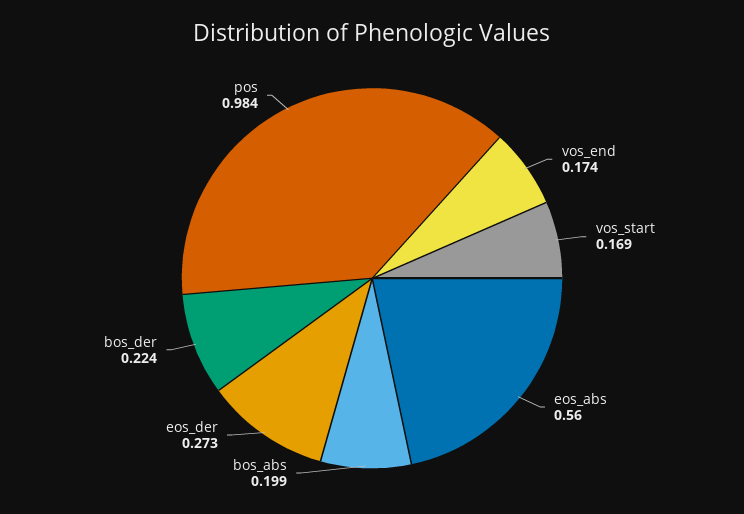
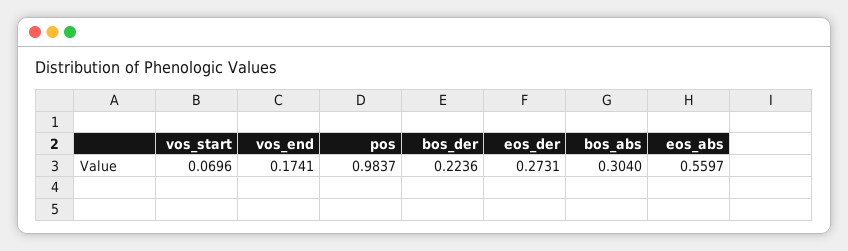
  {
    "vos_end": 0.1741,
-   "vos_start": 0.169,
+   "vos_start": 0.0696,
    "eos_abs": 0.5597,
-   "bos_abs": 0.199,
+   "bos_abs": 0.304,
    "eos_der": 0.2731,
    "bos_der": 0.2236,
    "pos": 0.9837
  }

